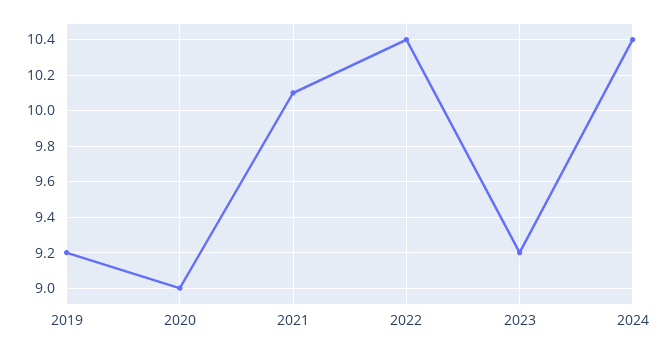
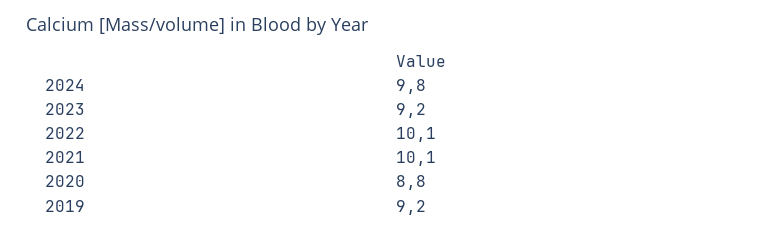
  {
    "2019": 9.2,
-   "2020": 9,
+   "2020": 8.8,
    "2021": 10.1,
-   "2022": 10.4,
+   "2022": 10.1,
    "2023": 9.2,
-   "2024": 10.4
+   "2024": 9.8
  }

